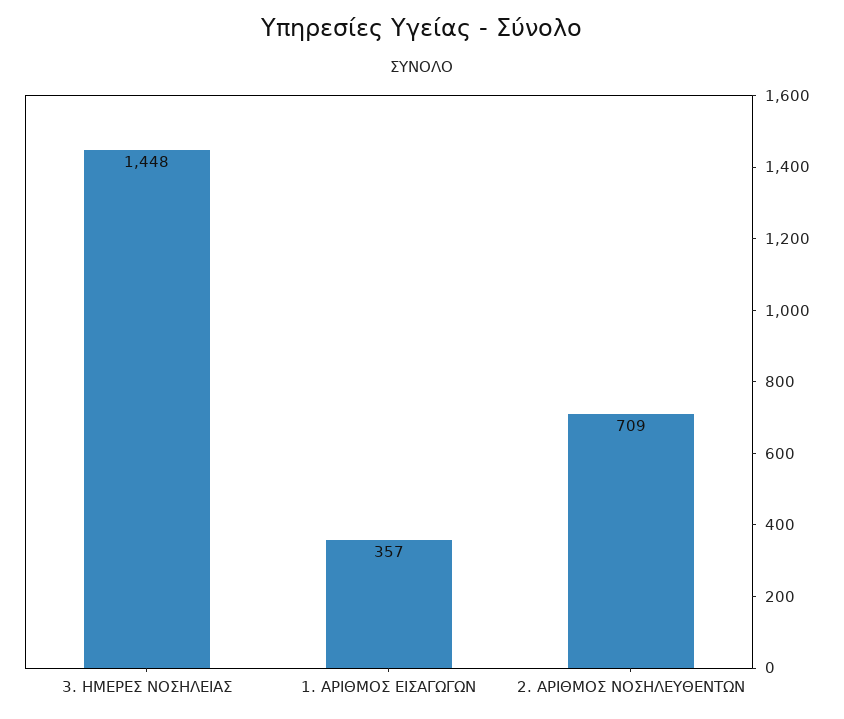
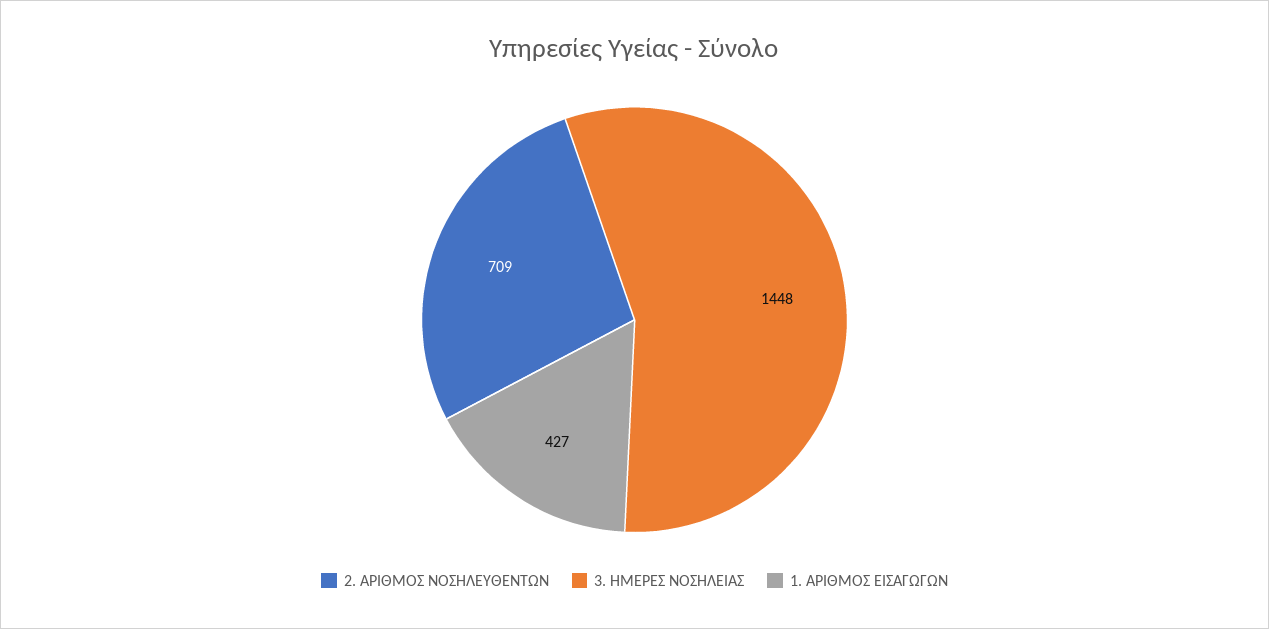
  {
    "3. ΗΜΕΡΕΣ ΝΟΣΗΛΕΙΑΣ": 1448,
-   "1. ΑΡΙΘΜΟΣ ΕΙΣΑΓΩΓΩΝ": 357,
+   "1. ΑΡΙΘΜΟΣ ΕΙΣΑΓΩΓΩΝ": 427,
    "2. ΑΡΙΘΜΟΣ ΝΟΣΗΛΕΥΘΕΝΤΩΝ": 709
  }

